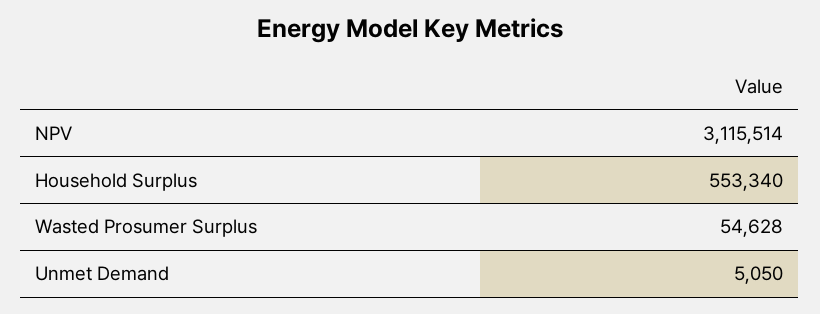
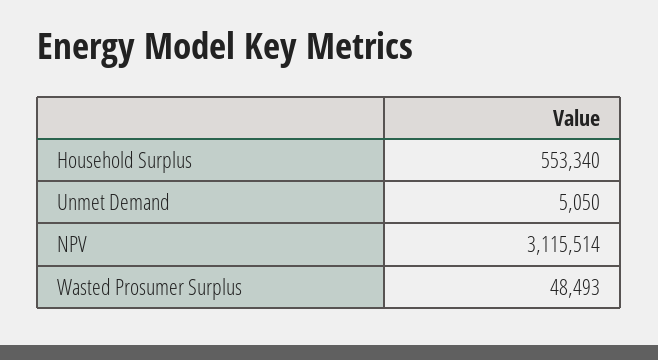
  {
    "NPV": 3115514,
    "Household Surplus": 553340,
-   "Wasted Prosumer Surplus": 54628,
+   "Wasted Prosumer Surplus": 48493,
    "Unmet Demand": 5050
  }

